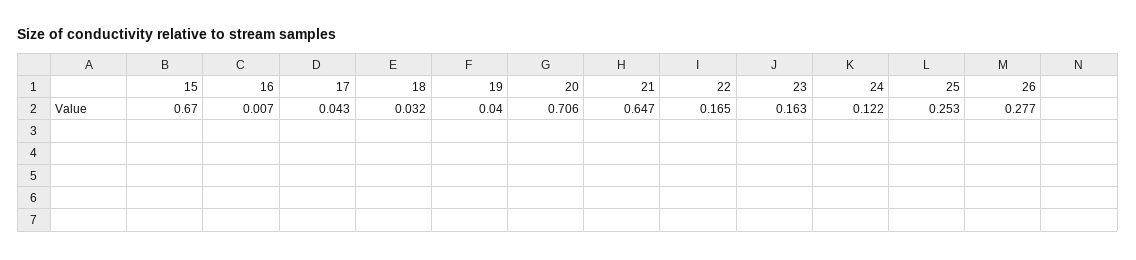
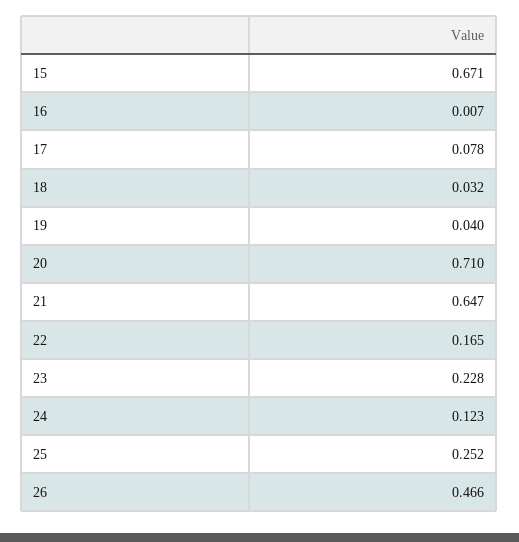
  {
-   "15": 0.67,
+   "15": 0.671,
    "16": 0.007,
-   "17": 0.043,
+   "17": 0.078,
    "18": 0.032,
    "19": 0.04,
-   "20": 0.706,
+   "20": 0.71,
    "21": 0.647,
    "22": 0.165,
-   "23": 0.163,
+   "23": 0.228,
-   "24": 0.122,
+   "24": 0.123,
-   "25": 0.253,
+   "25": 0.252,
-   "26": 0.277
+   "26": 0.466
  }

